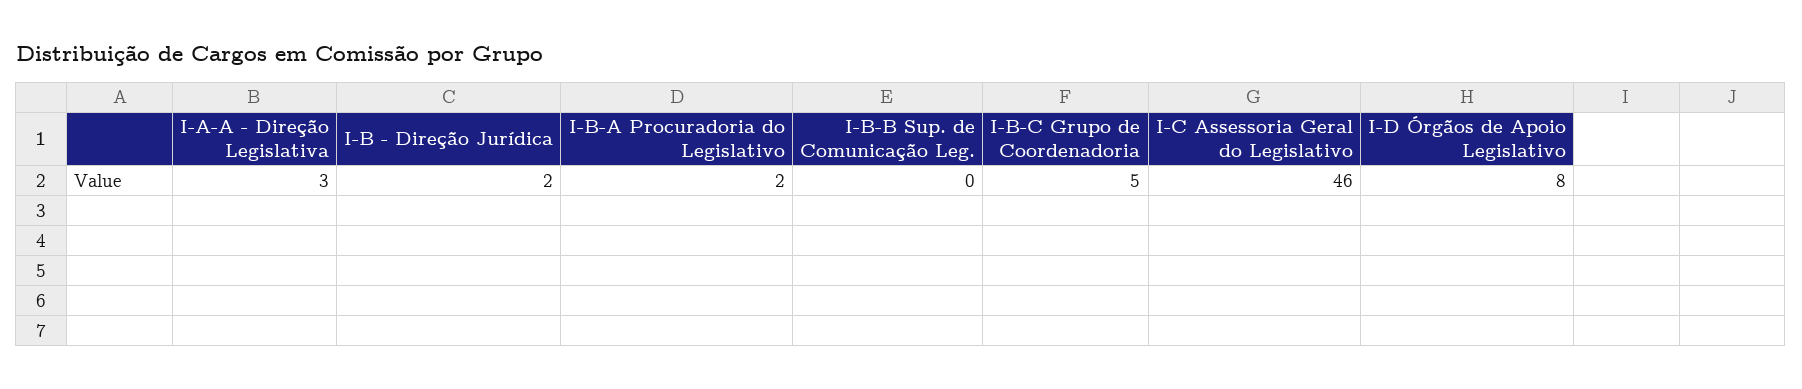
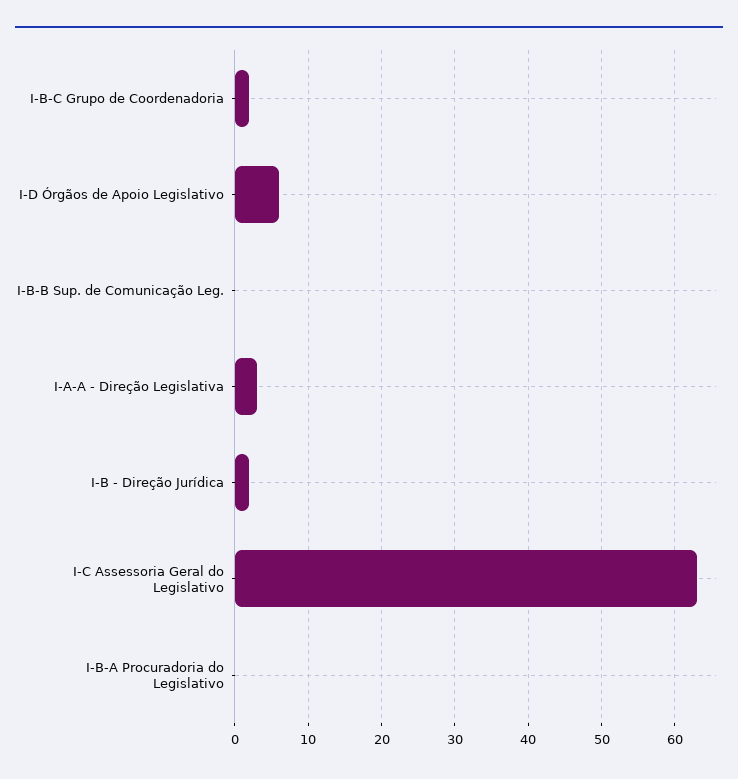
  {
    "I-A-A - Direção Legislativa": 3,
    "I-B - Direção Jurídica": 2,
-   "I-B-A Procuradoria do Legislativo": 2,
+   "I-B-A Procuradoria do Legislativo": 0,
    "I-B-B Sup. de Comunicação Leg.": 0,
-   "I-B-C Grupo de Coordenadoria": 5,
+   "I-B-C Grupo de Coordenadoria": 2,
-   "I-C Assessoria Geral do Legislativo": 46,
+   "I-C Assessoria Geral do Legislativo": 63,
-   "I-D Órgãos de Apoio Legislativo": 8
+   "I-D Órgãos de Apoio Legislativo": 6
  }

